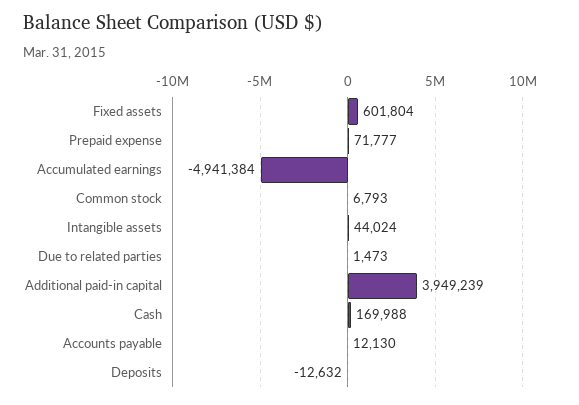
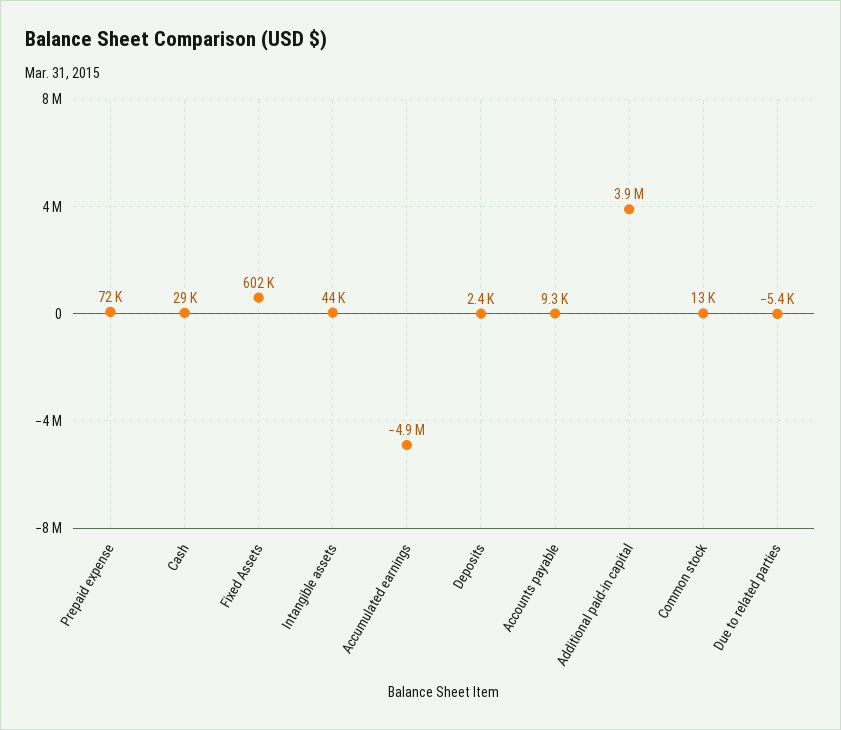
  {
    "Fixed assets": 601804,
    "Prepaid expense": 71777,
    "Accumulated earnings": -4941384,
-   "Common stock": 6793,
+   "Common stock": 13000,
    "Intangible assets": 44024,
-   "Due to related parties": 1473,
+   "Due to related parties": -5400,
    "Additional paid-in capital": 3949239,
-   "Cash": 169988,
+   "Cash": 29000,
-   "Accounts payable": 12130,
+   "Accounts payable": 9300,
-   "Deposits": -12632
+   "Deposits": 2400
  }

